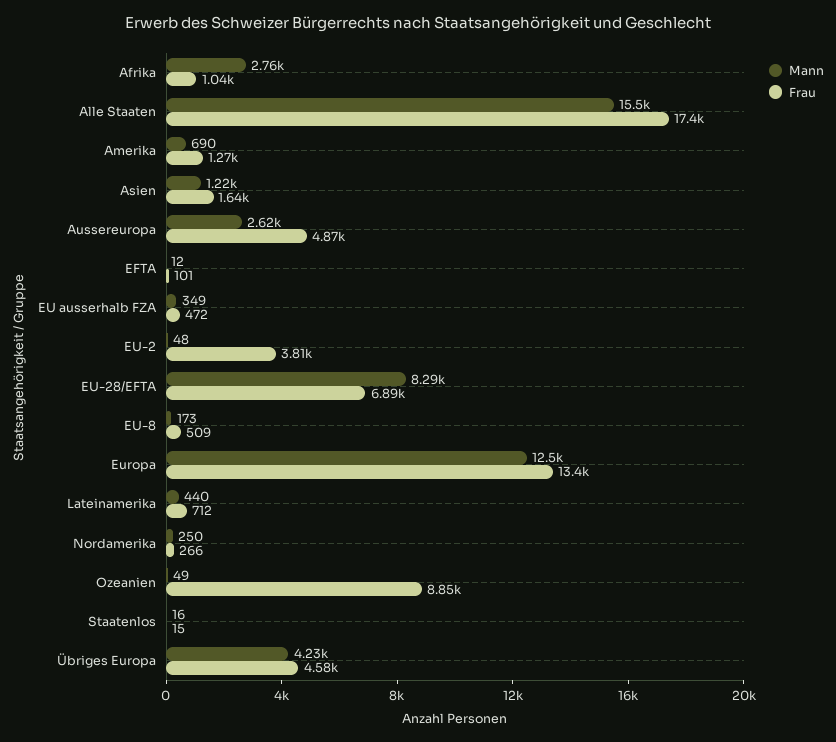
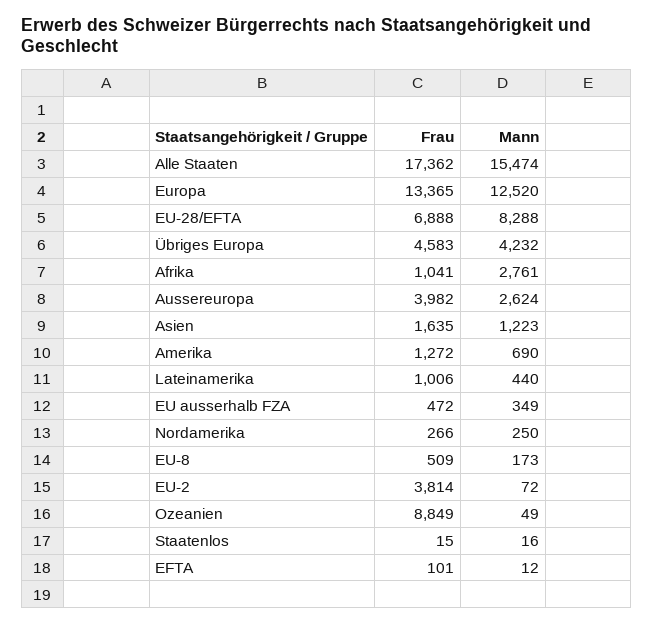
  {
    "Mann": {
      "Afrika": 2761,
      "Alle Staaten": 15474,
      "Amerika": 690,
      "Asien": 1223,
      "Aussereuropa": 2624,
      "EFTA": 12,
      "EU ausserhalb FZA": 349,
-     "EU-2": 48,
+     "EU-2": 72,
      "EU-28/EFTA": 8288,
      "EU-8": 173,
      "Europa": 12520,
      "Lateinamerika": 440,
      "Nordamerika": 250,
      "Ozeanien": 49,
      "Staatenlos": 16,
      "Übriges Europa": 4232
    },
    "Frau": {
      "Afrika": 1041,
      "Alle Staaten": 17362,
      "Amerika": 1272,
      "Asien": 1635,
-     "Aussereuropa": 4870,
+     "Aussereuropa": 3982,
      "EFTA": 101,
      "EU ausserhalb FZA": 472,
      "EU-2": 3814,
      "EU-28/EFTA": 6888,
      "EU-8": 509,
      "Europa": 13365,
-     "Lateinamerika": 712,
+     "Lateinamerika": 1006,
      "Nordamerika": 266,
      "Ozeanien": 8849,
      "Staatenlos": 15,
      "Übriges Europa": 4583
    }
  }

